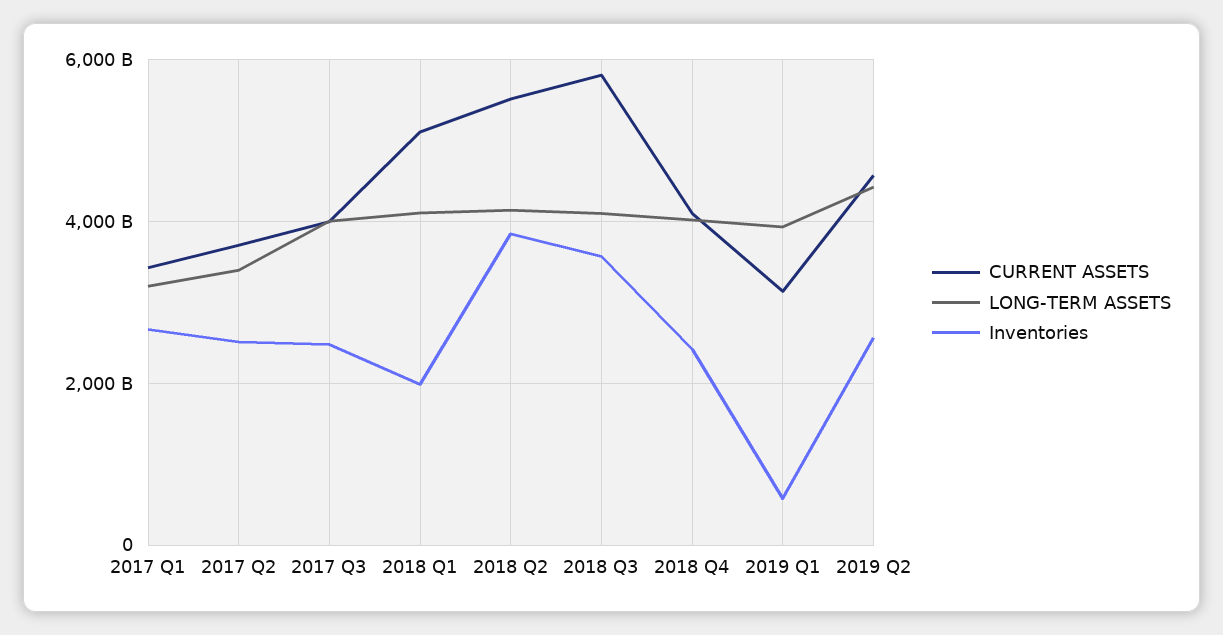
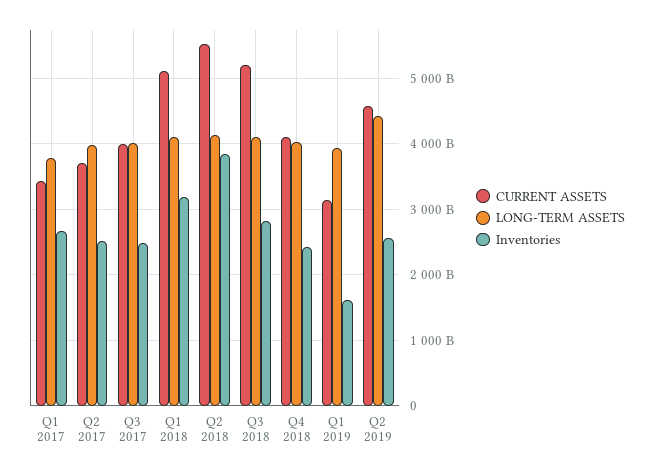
  {
    "CURRENT ASSETS": {
      "2017 Q1": 3400000000000,
      "2017 Q2": 3700000000000,
      "2017 Q3": 4000000000000,
      "2018 Q1": 5100000000000,
      "2018 Q2": 5500000000000,
-     "2018 Q3": 5800000000000,
+     "2018 Q3": 5200000000000,
      "2018 Q4": 4100000000000,
      "2019 Q1": 3100000000000,
      "2019 Q2": 4600000000000
    },
    "LONG-TERM ASSETS": {
-     "2017 Q1": 3200000000000,
+     "2017 Q1": 3800000000000,
-     "2017 Q2": 3400000000000,
+     "2017 Q2": 4000000000000,
      "2017 Q3": 4000000000000,
      "2018 Q1": 4100000000000,
      "2018 Q2": 4100000000000,
      "2018 Q3": 4100000000000,
      "2018 Q4": 4000000000000,
      "2019 Q1": 3900000000000,
      "2019 Q2": 4400000000000
    },
    "Inventories": {
      "2017 Q1": 2700000000000,
      "2017 Q2": 2500000000000,
      "2017 Q3": 2500000000000,
-     "2018 Q1": 2000000000000,
+     "2018 Q1": 3200000000000,
      "2018 Q2": 3800000000000,
-     "2018 Q3": 3600000000000,
+     "2018 Q3": 2800000000000,
      "2018 Q4": 2400000000000,
-     "2019 Q1": 600000000000,
+     "2019 Q1": 1600000000000,
      "2019 Q2": 2600000000000
    }
  }

